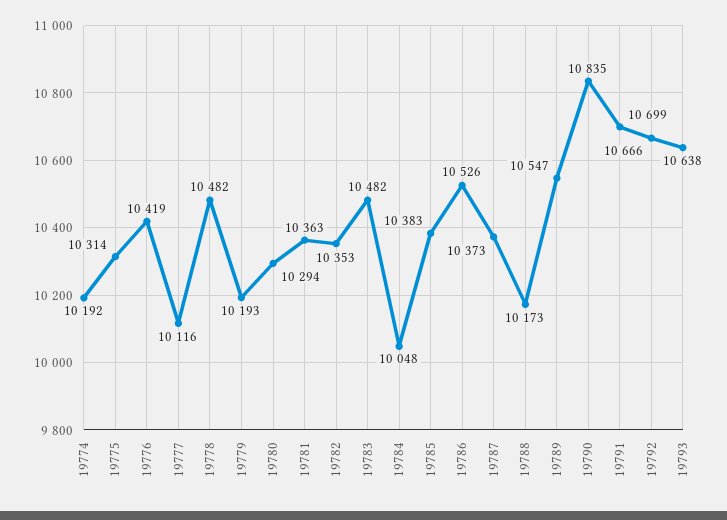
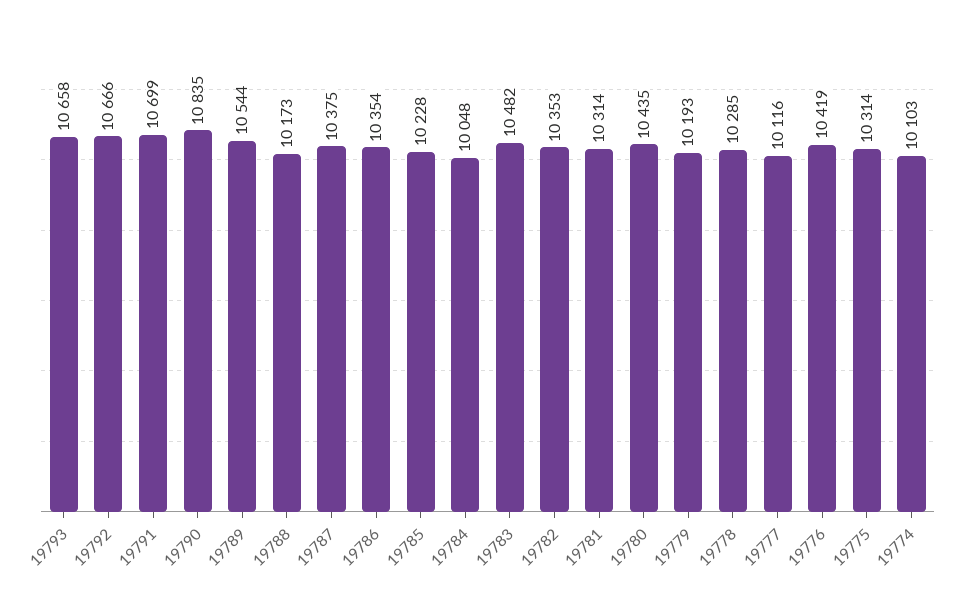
  {
-   "19774": 10192,
+   "19774": 10103,
    "19775": 10314,
    "19776": 10419,
    "19777": 10116,
-   "19778": 10482,
+   "19778": 10285,
    "19779": 10193,
-   "19780": 10294,
+   "19780": 10435,
-   "19781": 10363,
+   "19781": 10314,
    "19782": 10353,
    "19783": 10482,
    "19784": 10048,
-   "19785": 10383,
+   "19785": 10228,
-   "19786": 10526,
+   "19786": 10354,
-   "19787": 10373,
+   "19787": 10375,
    "19788": 10173,
-   "19789": 10547,
+   "19789": 10544,
    "19790": 10835,
    "19791": 10699,
    "19792": 10666,
-   "19793": 10638
+   "19793": 10658
  }

